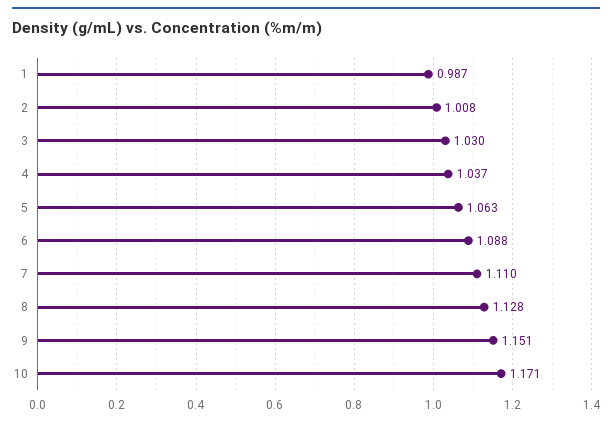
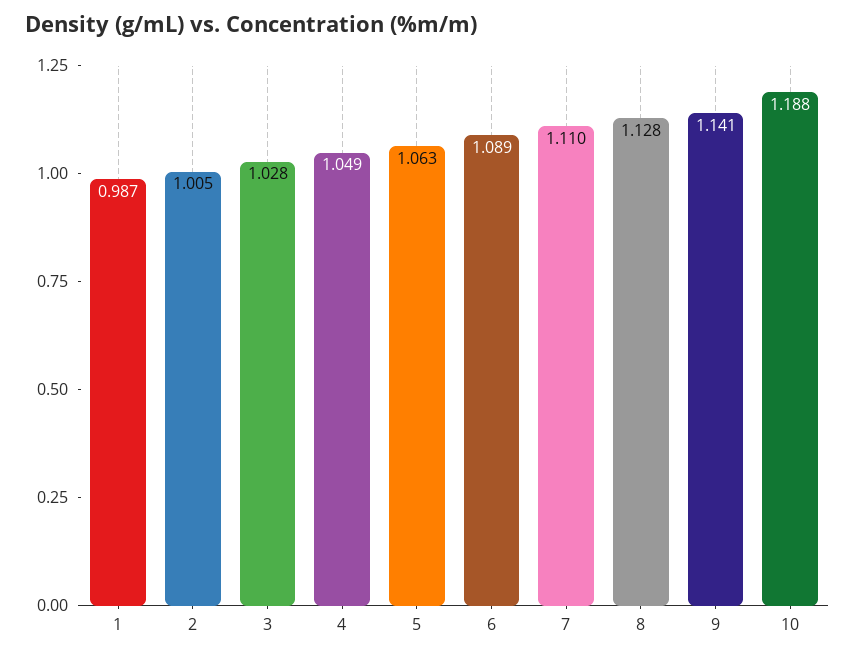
  {
    "1": 0.987,
-   "2": 1.008,
+   "2": 1.005,
-   "3": 1.03,
+   "3": 1.028,
-   "4": 1.037,
+   "4": 1.049,
    "5": 1.063,
-   "6": 1.088,
+   "6": 1.089,
    "7": 1.11,
    "8": 1.128,
-   "9": 1.151,
+   "9": 1.141,
-   "10": 1.171
+   "10": 1.188
  }

